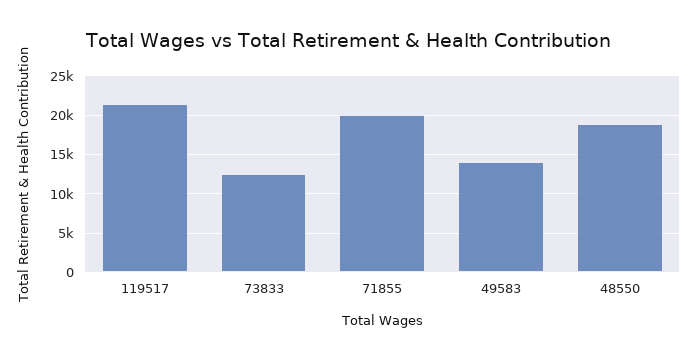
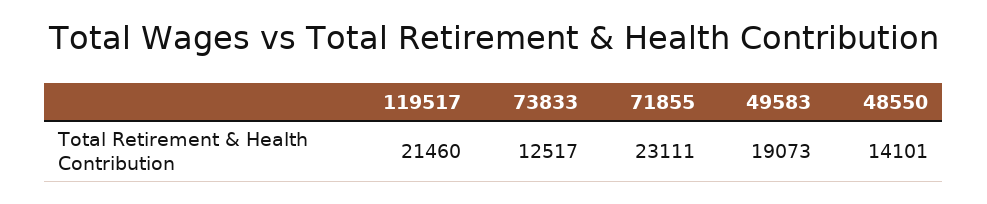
  {
    "119517": 21460,
    "73833": 12517,
-   "71855": 20000,
+   "71855": 23111,
-   "49583": 14000,
+   "49583": 19073,
-   "48550": 19000
+   "48550": 14101
  }

